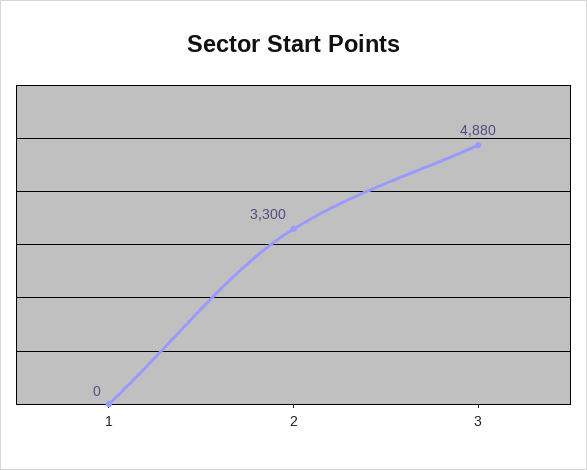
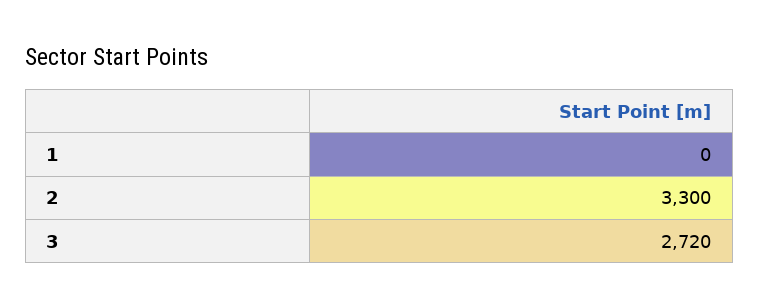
  {
    "1": 0,
    "2": 3300,
-   "3": 4880
+   "3": 2720
  }

